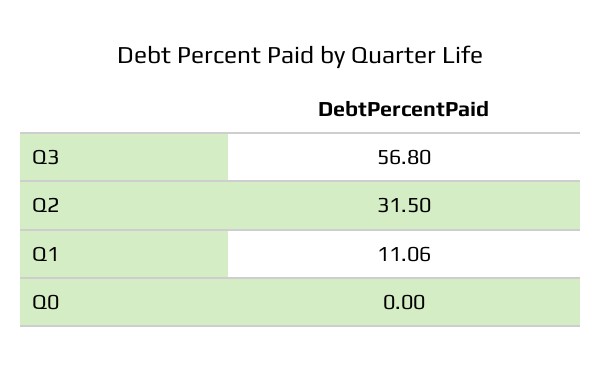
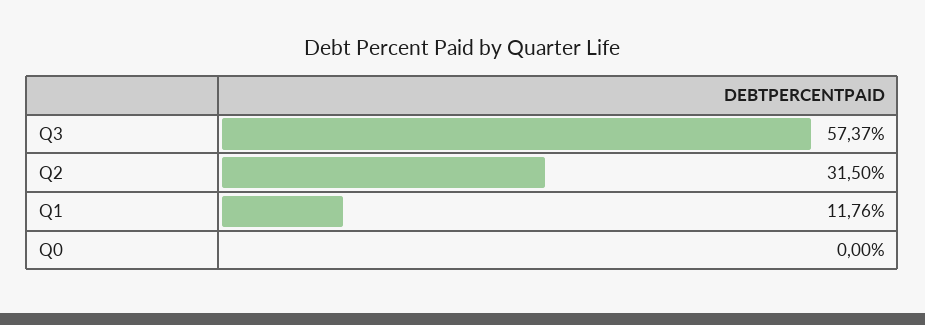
  {
-   "Q3": 56.8,
+   "Q3": 57.37,
    "Q2": 31.5,
-   "Q1": 11.06,
+   "Q1": 11.76,
    "Q0": 0
  }

